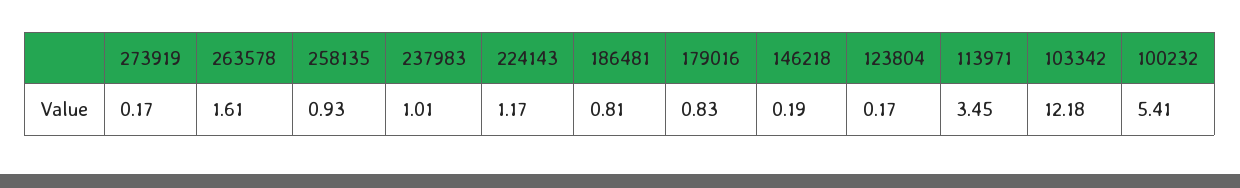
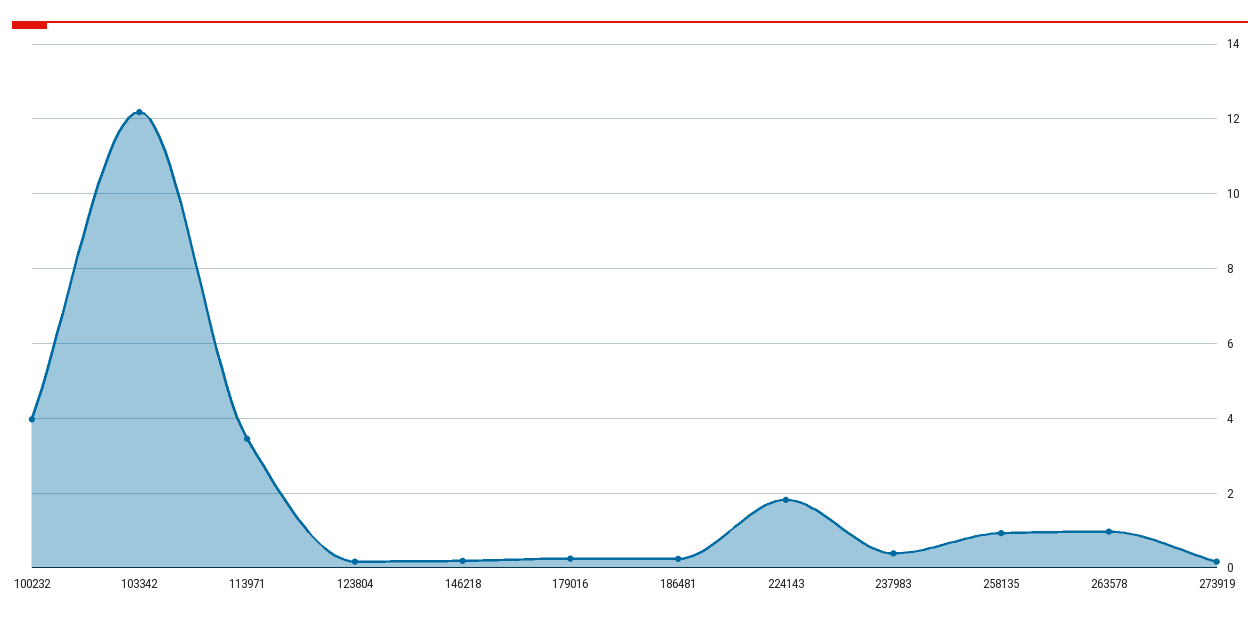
  {
    "273919": 0.17,
-   "263578": 1.61,
+   "263578": 1,
    "258135": 0.93,
-   "237983": 1.01,
+   "237983": 0.4,
-   "224143": 1.17,
+   "224143": 1.8,
-   "186481": 0.81,
+   "186481": 0.2,
-   "179016": 0.83,
+   "179016": 0.2,
    "146218": 0.19,
    "123804": 0.17,
    "113971": 3.45,
    "103342": 12.18,
-   "100232": 5.41
+   "100232": 4
  }

